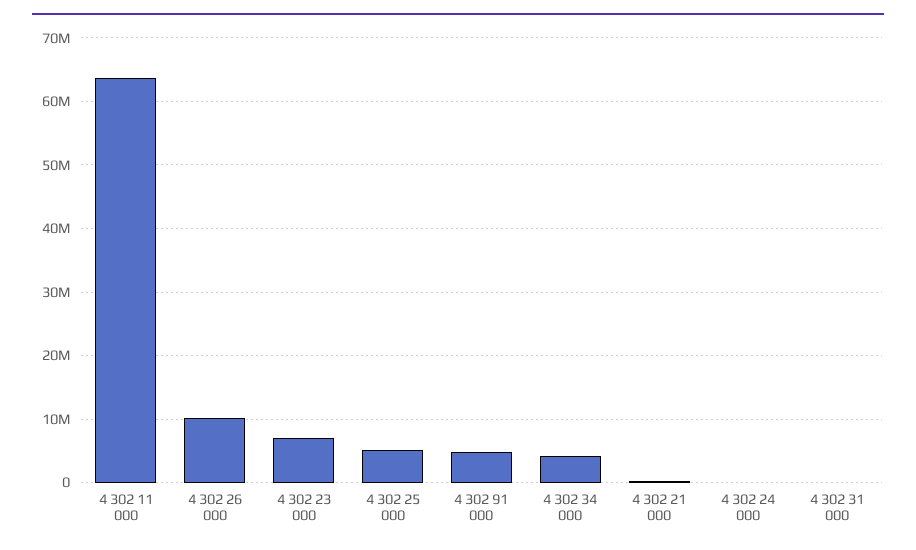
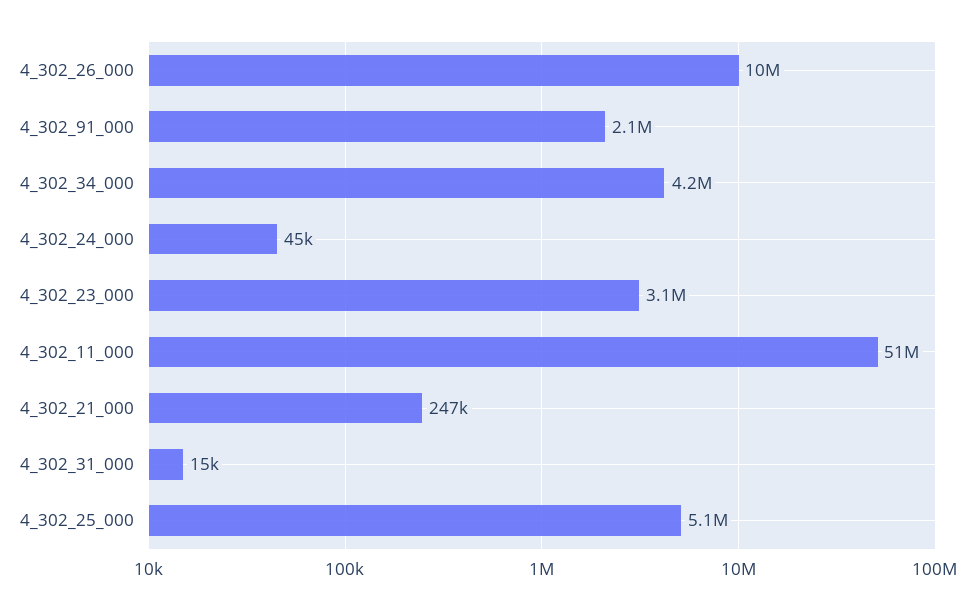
  {
-   "4 302 11 000": 64000000,
+   "4 302 11 000": 51000000,
    "4 302 26 000": 10000000,
-   "4 302 23 000": 7000000,
+   "4 302 23 000": 3100000,
    "4 302 25 000": 5100000,
-   "4 302 91 000": 5000000,
+   "4 302 91 000": 2100000,
    "4 302 34 000": 4200000,
    "4 302 21 000": 247000,
    "4 302 24 000": 45000,
    "4 302 31 000": 15000
  }

